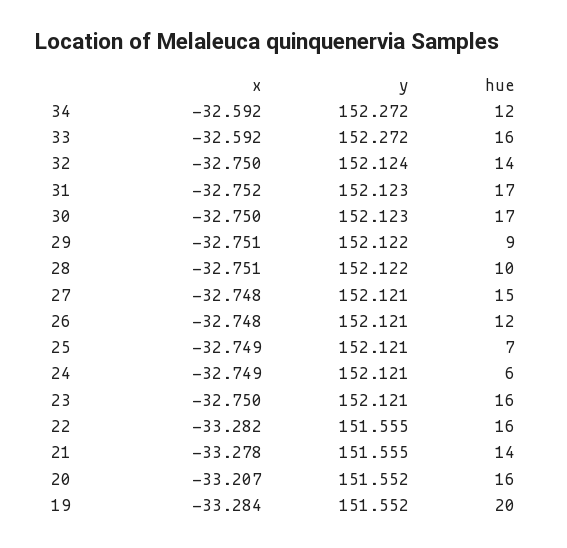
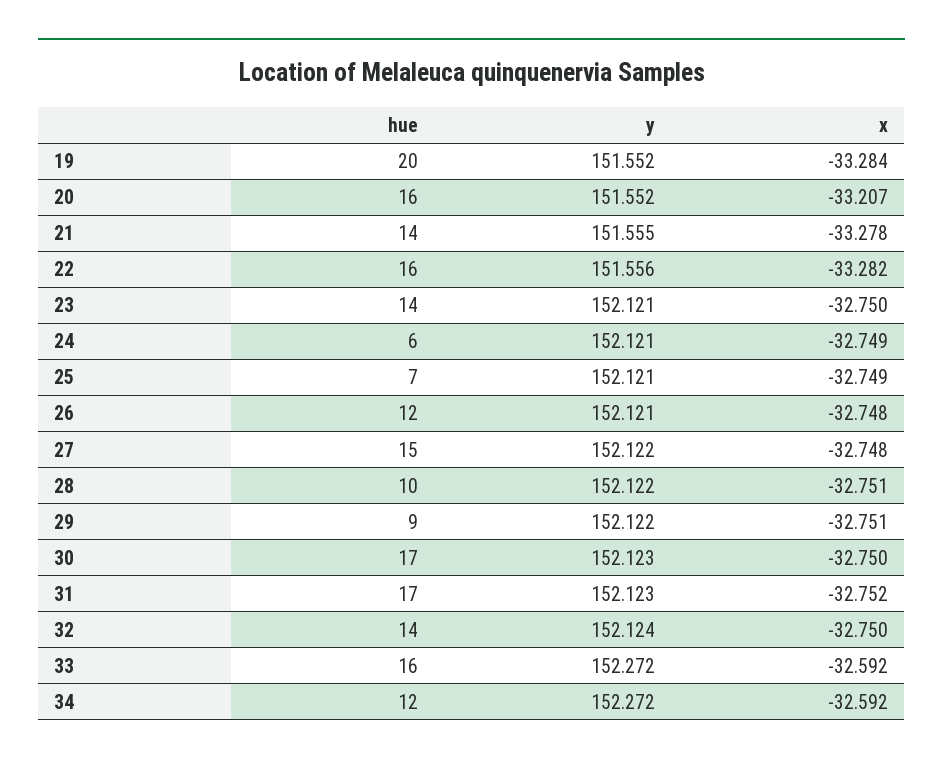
  {
    "x": {
      "34": -32.592,
      "33": -32.592,
      "32": -32.75,
      "31": -32.752,
      "30": -32.75,
      "29": -32.751,
      "28": -32.751,
      "27": -32.748,
      "26": -32.748,
      "25": -32.749,
      "24": -32.749,
      "23": -32.75,
      "22": -33.282,
      "21": -33.278,
      "20": -33.207,
      "19": -33.284
    },
    "y": {
      "34": 152.272,
      "33": 152.272,
      "32": 152.124,
      "31": 152.123,
      "30": 152.123,
      "29": 152.122,
      "28": 152.122,
-     "27": 152.121,
+     "27": 152.122,
      "26": 152.121,
      "25": 152.121,
      "24": 152.121,
      "23": 152.121,
-     "22": 151.555,
+     "22": 151.556,
      "21": 151.555,
      "20": 151.552,
      "19": 151.552
    },
    "hue": {
      "34": 12,
      "33": 16,
      "32": 14,
      "31": 17,
      "30": 17,
      "29": 9,
      "28": 10,
      "27": 15,
      "26": 12,
      "25": 7,
      "24": 6,
-     "23": 16,
+     "23": 14,
      "22": 16,
      "21": 14,
      "20": 16,
      "19": 20
    }
  }

